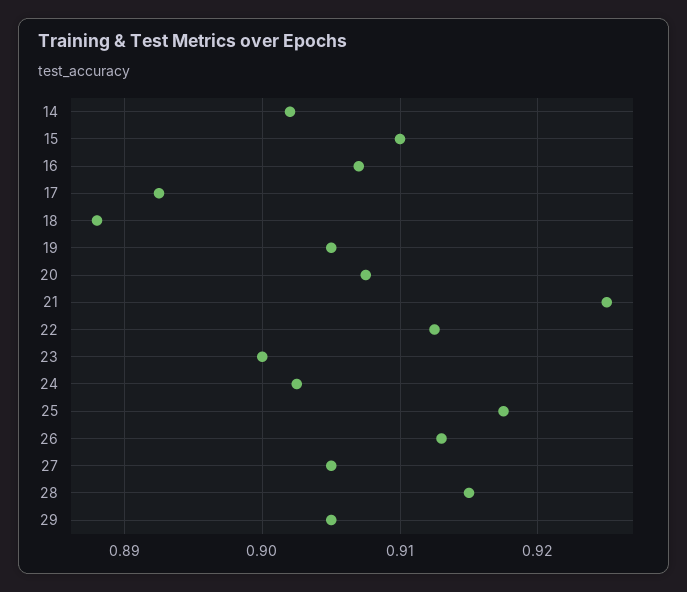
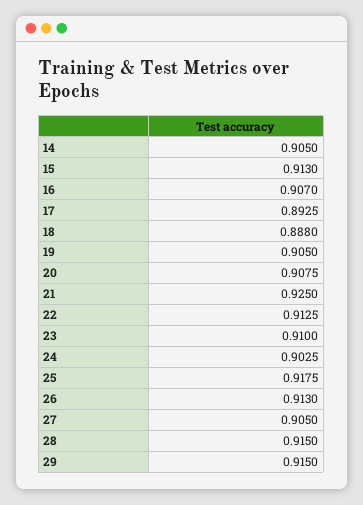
  {
-   "14": 0.902,
+   "14": 0.905,
-   "15": 0.91,
+   "15": 0.913,
    "16": 0.907,
    "17": 0.8925,
    "18": 0.888,
    "19": 0.905,
    "20": 0.9075,
    "21": 0.925,
    "22": 0.9125,
-   "23": 0.9,
+   "23": 0.91,
    "24": 0.9025,
    "25": 0.9175,
    "26": 0.913,
    "27": 0.905,
    "28": 0.915,
-   "29": 0.905
+   "29": 0.915
  }

